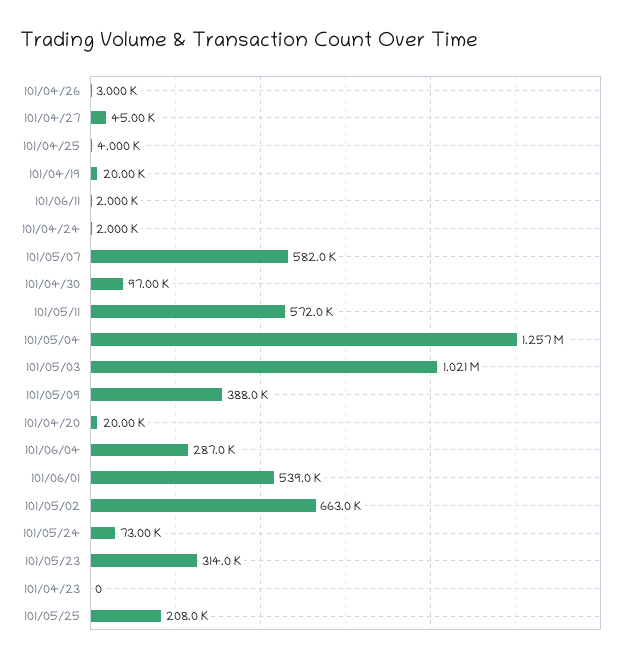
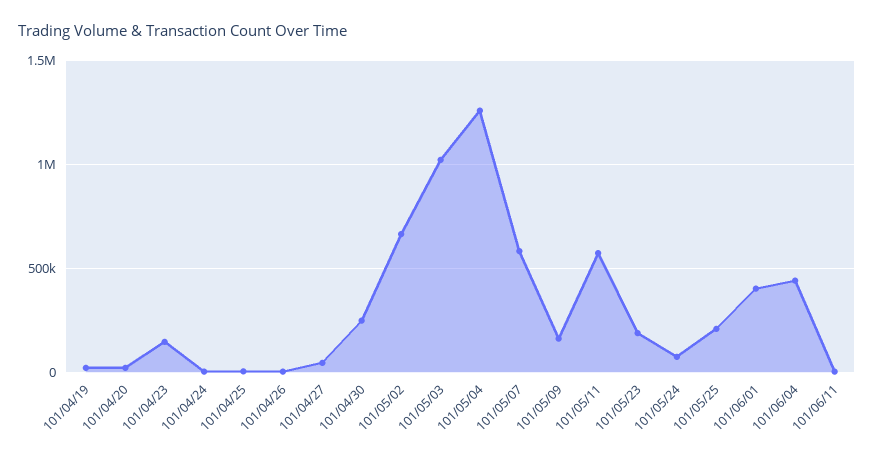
  {
    "101/04/26": 3000,
    "101/04/27": 45000,
    "101/04/25": 4000,
    "101/04/19": 20000,
    "101/06/11": 2000,
    "101/04/24": 2000,
    "101/05/07": 582000,
-   "101/04/30": 97000,
+   "101/04/30": 250000,
    "101/05/11": 572000,
    "101/05/04": 1257000,
    "101/05/03": 1021000,
-   "101/05/09": 388000,
+   "101/05/09": 150000,
    "101/04/20": 20000,
-   "101/06/04": 287000,
+   "101/06/04": 450000,
-   "101/06/01": 539000,
+   "101/06/01": 400000,
    "101/05/02": 663000,
    "101/05/24": 73000,
-   "101/05/23": 314000,
+   "101/05/23": 200000,
-   "101/04/23": 0,
+   "101/04/23": 150000,
    "101/05/25": 208000
  }

